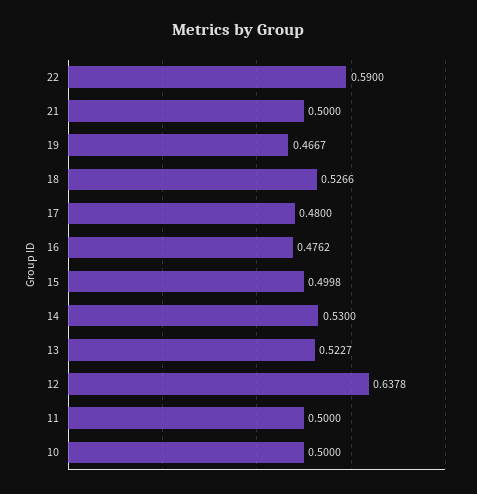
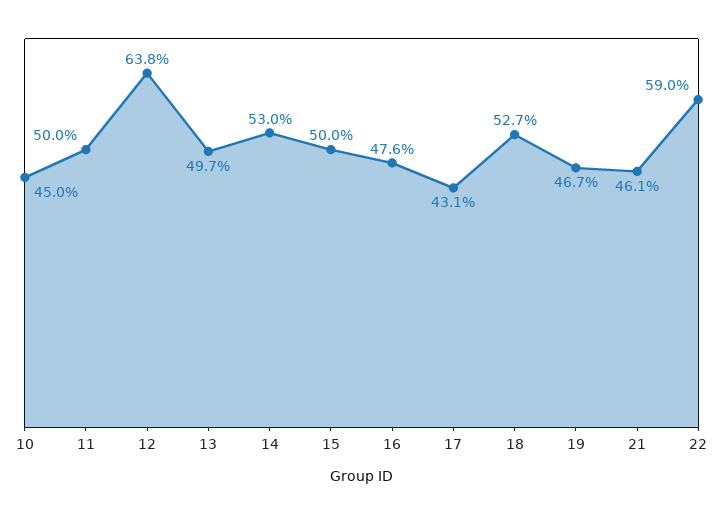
  {
    "22": 0.59,
-   "21": 0.5,
+   "21": 0.461,
    "19": 0.4667,
    "18": 0.5266,
-   "17": 0.48,
+   "17": 0.431,
    "16": 0.4762,
    "15": 0.4998,
    "14": 0.53,
-   "13": 0.5227,
+   "13": 0.497,
    "12": 0.6378,
    "11": 0.5,
-   "10": 0.5
+   "10": 0.45
  }

